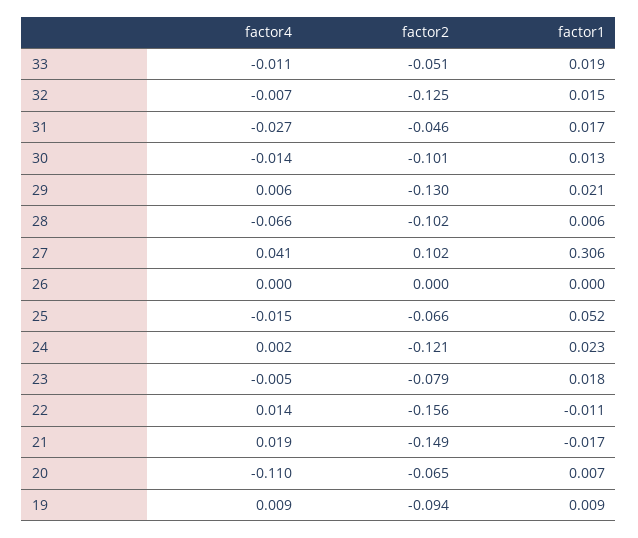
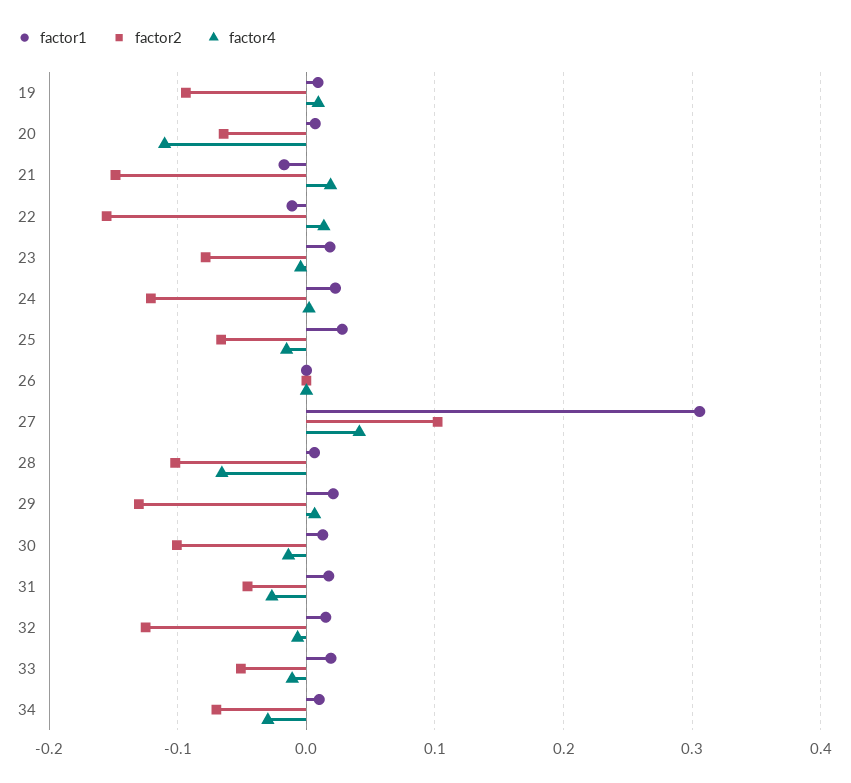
  {
    "factor4": {
      "33": -0.011,
      "32": -0.007,
      "31": -0.027,
      "30": -0.014,
      "29": 0.006,
      "28": -0.066,
      "27": 0.041,
      "26": 0,
      "25": -0.015,
      "24": 0.002,
      "23": -0.005,
      "22": 0.014,
      "21": 0.019,
      "20": -0.11,
-     "19": 0.009
+     "19": 0.009,
+     "34": -0.03
    },
    "factor2": {
      "33": -0.051,
      "32": -0.125,
      "31": -0.046,
      "30": -0.101,
      "29": -0.13,
      "28": -0.102,
      "27": 0.102,
      "26": 0,
      "25": -0.066,
      "24": -0.121,
      "23": -0.079,
      "22": -0.156,
      "21": -0.149,
      "20": -0.065,
-     "19": -0.094
+     "19": -0.094,
+     "34": -0.07
    },
    "factor1": {
      "33": 0.019,
      "32": 0.015,
      "31": 0.017,
      "30": 0.013,
      "29": 0.021,
      "28": 0.006,
      "27": 0.306,
      "26": 0,
-     "25": 0.052,
+     "25": 0.03,
      "24": 0.023,
      "23": 0.018,
      "22": -0.011,
      "21": -0.017,
      "20": 0.007,
-     "19": 0.009
+     "19": 0.009,
+     "34": 0.01
    }
  }

